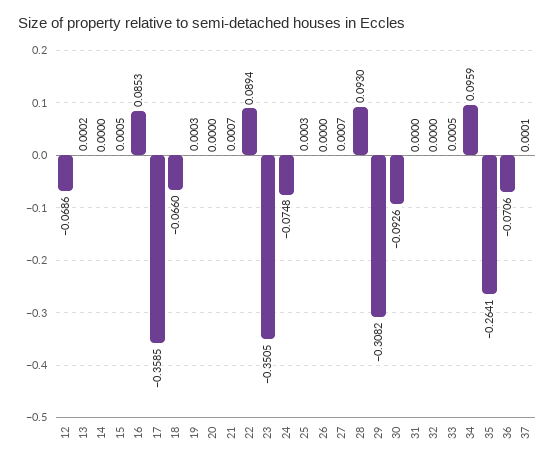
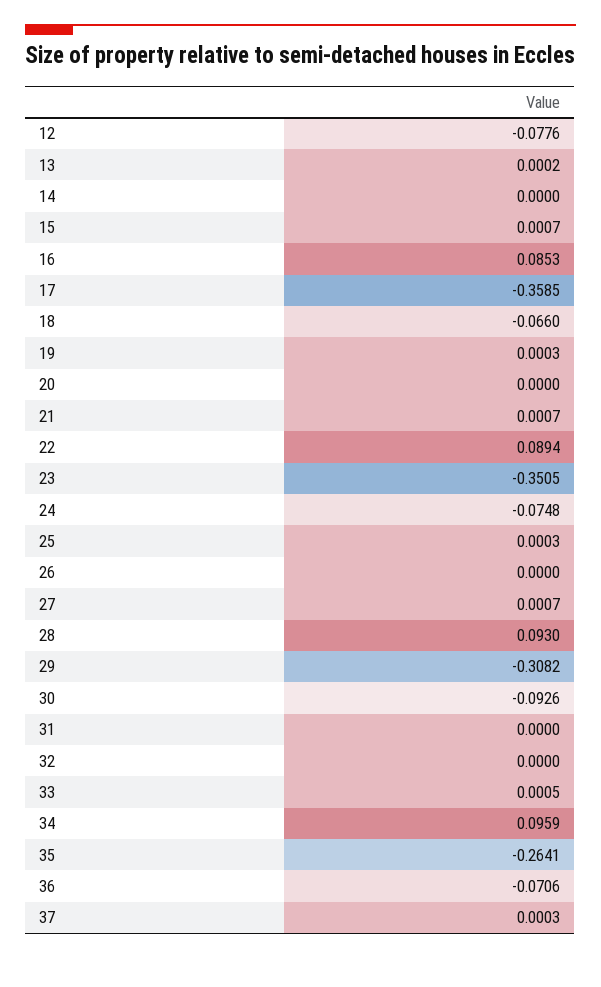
  {
-   "12": -0.0686,
+   "12": -0.0776,
    "13": 0.0002,
    "14": 0,
-   "15": 0.0005,
+   "15": 0.0007,
    "16": 0.0853,
    "17": -0.3585,
    "18": -0.066,
    "19": 0.0003,
    "20": 0,
    "21": 0.0007,
    "22": 0.0894,
    "23": -0.3505,
    "24": -0.0748,
    "25": 0.0003,
    "26": 0,
    "27": 0.0007,
    "28": 0.093,
    "29": -0.3082,
    "30": -0.0926,
    "31": 0,
    "32": 0,
    "33": 0.0005,
    "34": 0.0959,
    "35": -0.2641,
    "36": -0.0706,
-   "37": 0.0001
+   "37": 0.0003
  }

